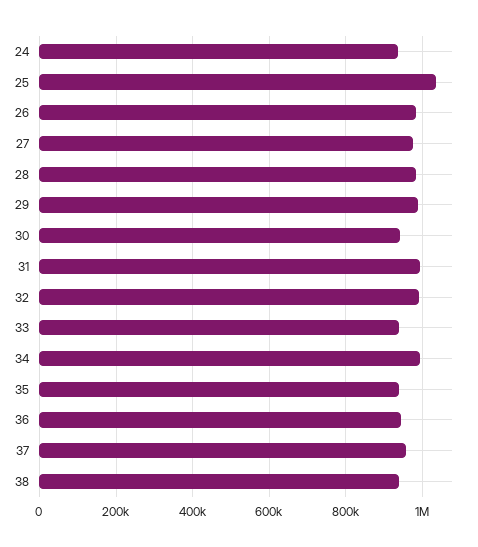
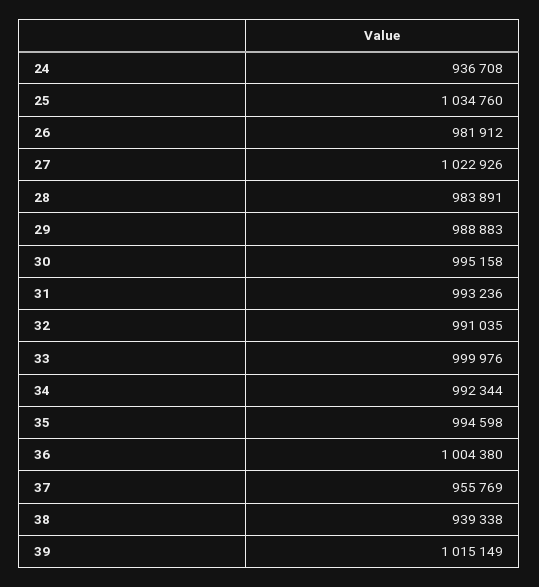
  {
    "24": 936708,
    "25": 1034760,
    "26": 981912,
-   "27": 980000,
+   "27": 1022926,
    "28": 983891,
    "29": 988883,
-   "30": 940000,
+   "30": 995158,
    "31": 993236,
    "32": 991035,
-   "33": 940000,
+   "33": 999976,
    "34": 992344,
-   "35": 940000,
+   "35": 994598,
-   "36": 940000,
+   "36": 1004380,
    "37": 955769,
-   "38": 939338
+   "38": 939338,
+   "39": 1015149
  }

